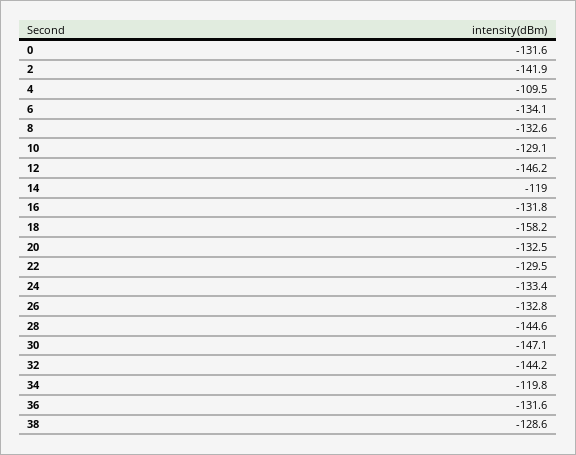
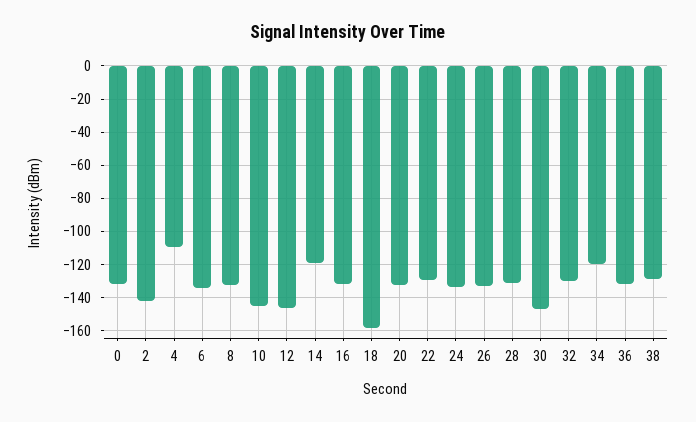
  {
    "0": -131.6,
    "2": -141.9,
    "4": -109.5,
    "6": -134.1,
    "8": -132.6,
-   "10": -129.1,
+   "10": -145,
    "12": -146.2,
    "14": -119,
    "16": -131.8,
    "18": -158.2,
    "20": -132.5,
    "22": -129.5,
    "24": -133.4,
    "26": -132.8,
-   "28": -144.6,
+   "28": -130,
    "30": -147.1,
-   "32": -144.2,
+   "32": -130,
    "34": -119.8,
    "36": -131.6,
    "38": -128.6
  }

